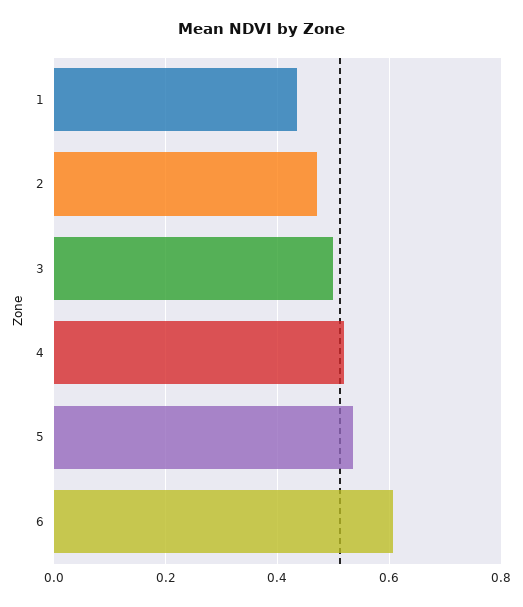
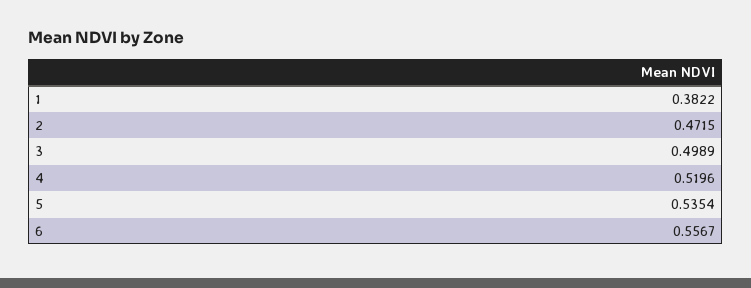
  {
-   "1": 0.44,
+   "1": 0.3822,
    "2": 0.4715,
    "3": 0.4989,
    "4": 0.5196,
    "5": 0.5354,
-   "6": 0.6
+   "6": 0.5567
  }

